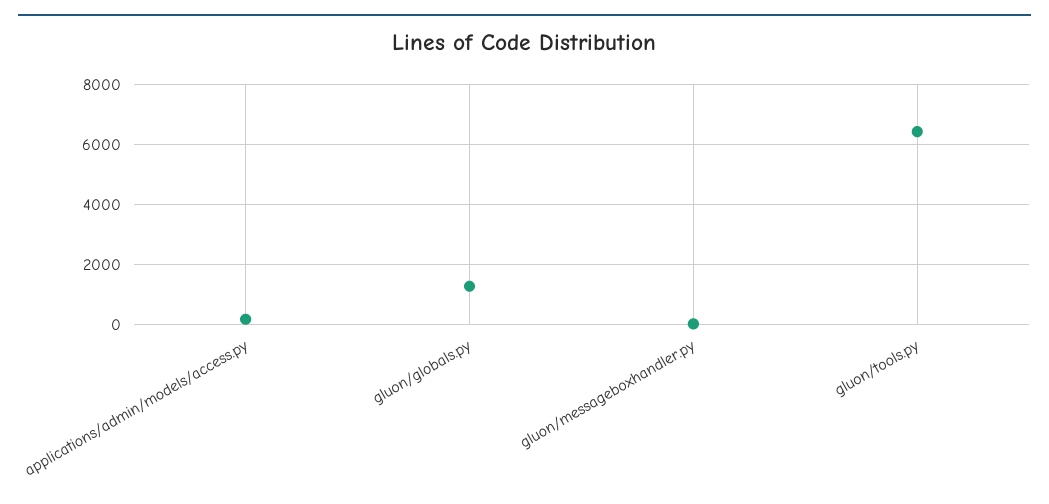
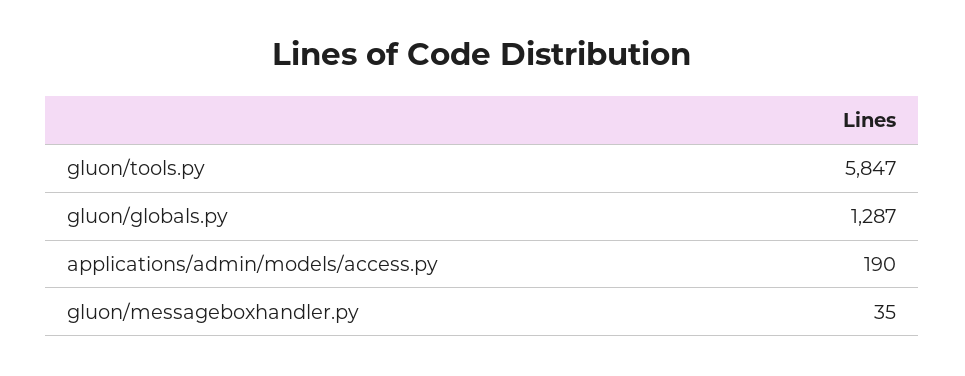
  {
    "applications/admin/models/access.py": 190,
    "gluon/globals.py": 1287,
    "gluon/messageboxhandler.py": 35,
-   "gluon/tools.py": 6400
+   "gluon/tools.py": 5847
  }

